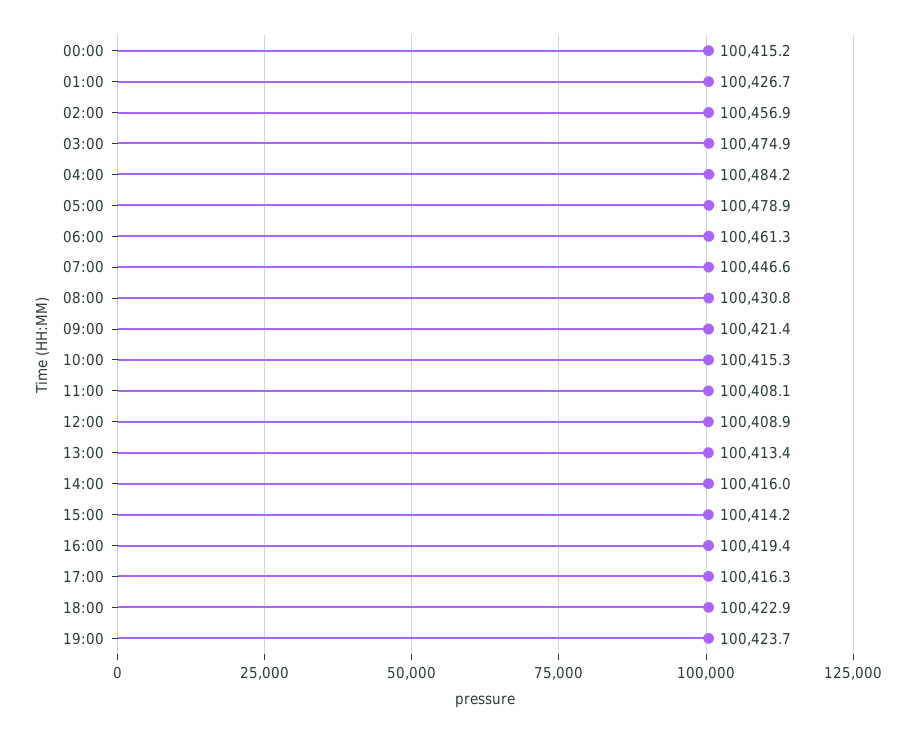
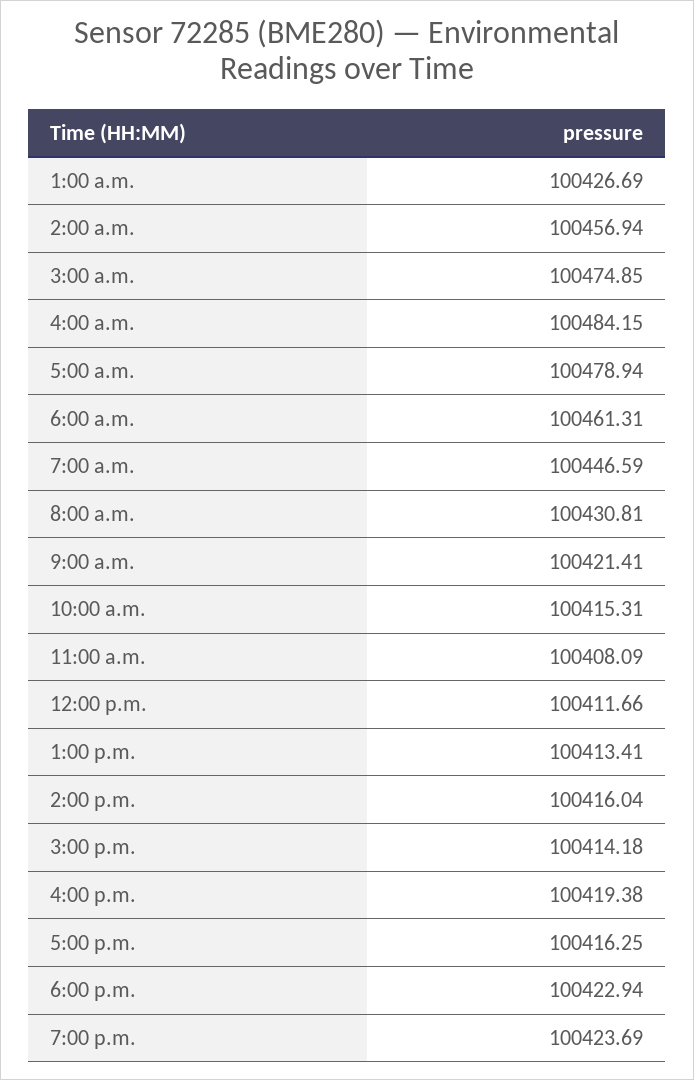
  {
-   "00:00": 100415.2,
    "01:00": 100426.69,
    "02:00": 100456.94,
    "03:00": 100474.85,
    "04:00": 100484.15,
    "05:00": 100478.94,
    "06:00": 100461.31,
    "07:00": 100446.59,
    "08:00": 100430.81,
    "09:00": 100421.41,
    "10:00": 100415.31,
    "11:00": 100408.09,
-   "12:00": 100408.9,
+   "12:00": 100411.66,
    "13:00": 100413.41,
    "14:00": 100416.04,
    "15:00": 100414.18,
    "16:00": 100419.38,
    "17:00": 100416.25,
    "18:00": 100422.94,
    "19:00": 100423.69
  }

